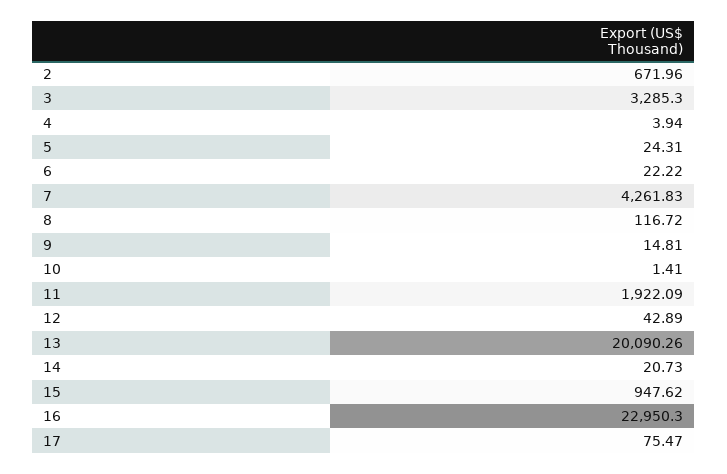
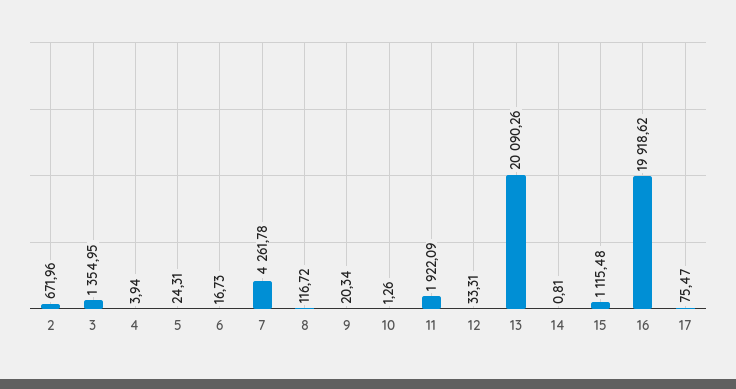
  {
    "2": 671.96,
-   "3": 3285.3,
+   "3": 1354.95,
    "4": 3.94,
    "5": 24.31,
-   "6": 22.22,
+   "6": 16.73,
-   "7": 4261.83,
+   "7": 4261.78,
    "8": 116.72,
-   "9": 14.81,
+   "9": 20.34,
-   "10": 1.41,
+   "10": 1.26,
    "11": 1922.09,
-   "12": 42.89,
+   "12": 33.31,
    "13": 20090.26,
-   "14": 20.73,
+   "14": 0.81,
-   "15": 947.62,
+   "15": 1115.48,
-   "16": 22950.3,
+   "16": 19918.62,
    "17": 75.47
  }

